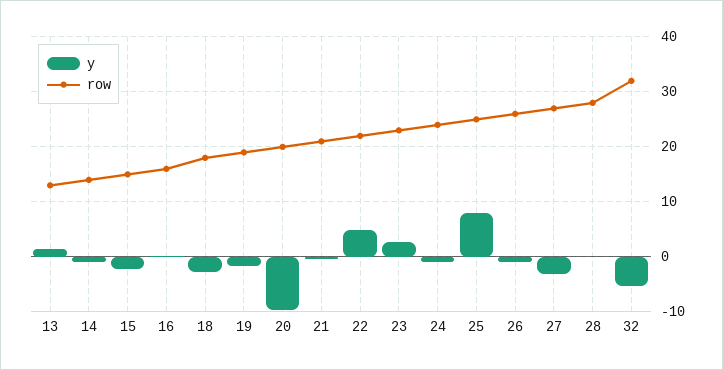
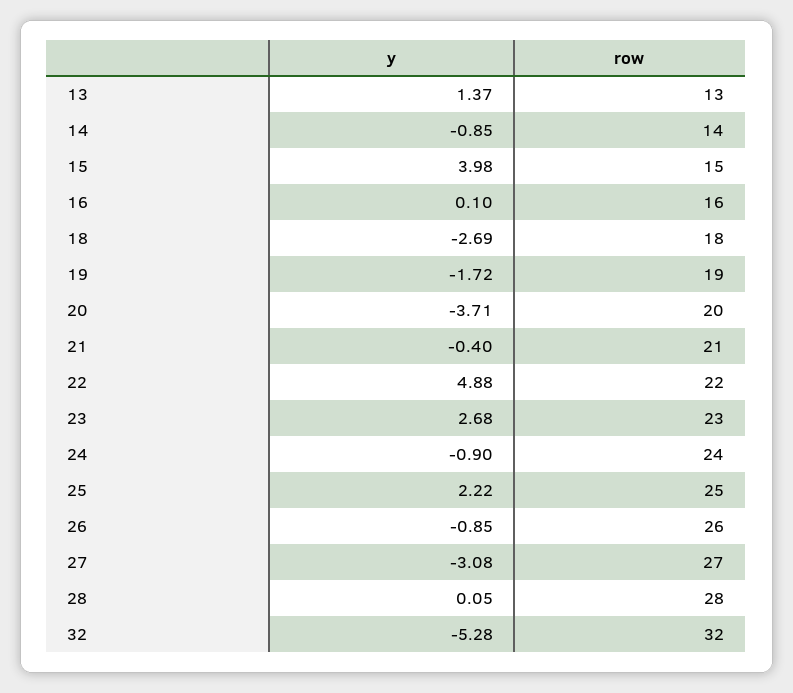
  {
    "y": {
      "13": 1.37,
      "14": -0.85,
-     "15": -2,
+     "15": 3.98,
      "16": 0.1,
      "18": -2.69,
      "19": -1.72,
-     "20": -10,
+     "20": -3.71,
      "21": -0.4,
      "22": 4.88,
      "23": 2.68,
      "24": -0.9,
-     "25": 8,
+     "25": 2.22,
      "26": -0.85,
      "27": -3.08,
      "28": 0.05,
      "32": -5.28
    },
    "row": {
      "13": 13,
      "14": 14,
      "15": 15,
      "16": 16,
      "18": 18,
      "19": 19,
      "20": 20,
      "21": 21,
      "22": 22,
      "23": 23,
      "24": 24,
      "25": 25,
      "26": 26,
      "27": 27,
      "28": 28,
      "32": 32
    }
  }

